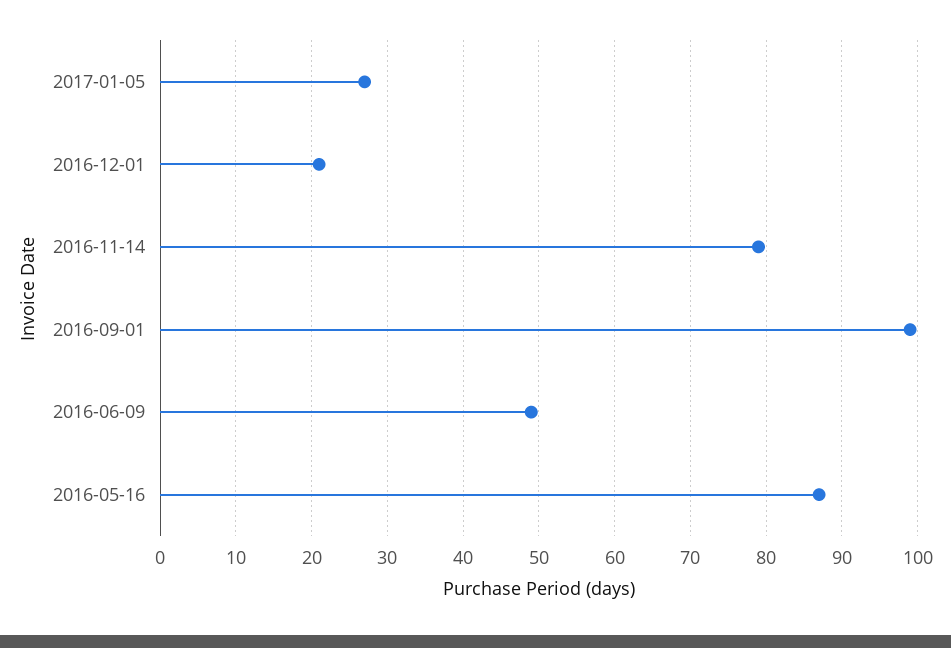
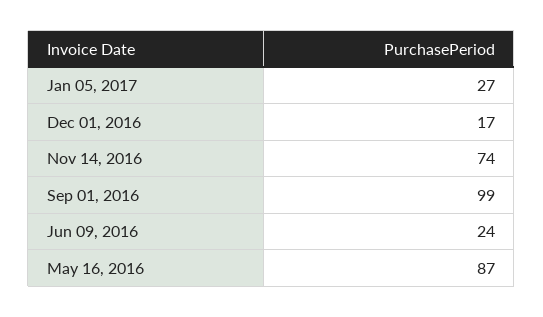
  {
    "2017-01-05": 27,
-   "2016-12-01": 21,
+   "2016-12-01": 17,
-   "2016-11-14": 79,
+   "2016-11-14": 74,
    "2016-09-01": 99,
-   "2016-06-09": 49,
+   "2016-06-09": 24,
    "2016-05-16": 87
  }

